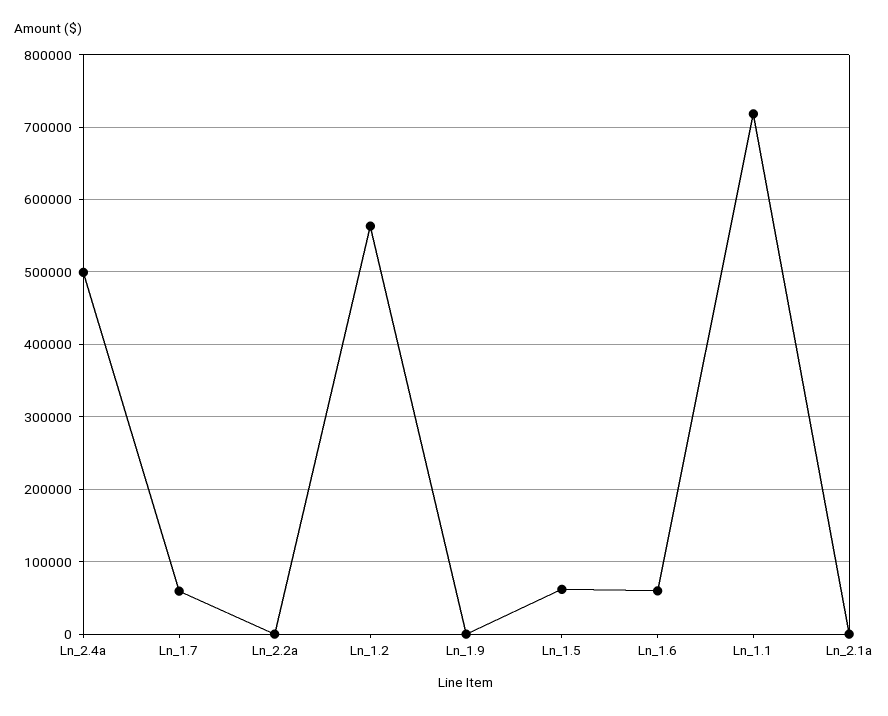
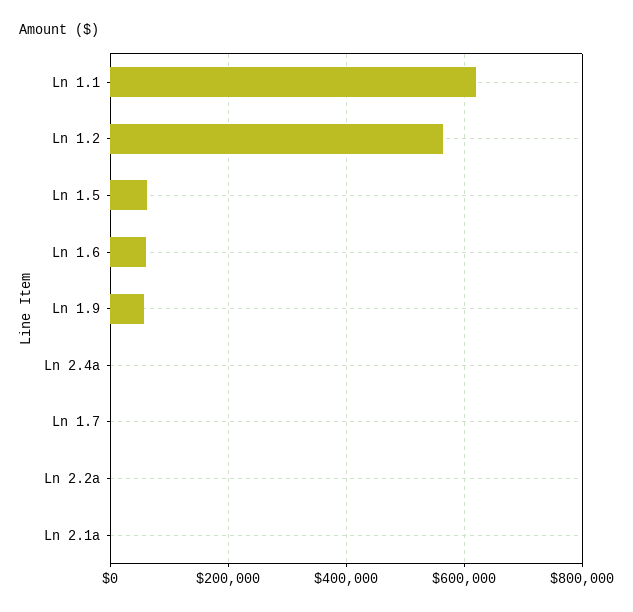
  {
-   "Ln_2.4a": 500000,
+   "Ln_2.4a": 0,
-   "Ln_1.7": 60000,
+   "Ln_1.7": 0,
    "Ln_2.2a": 0,
    "Ln_1.2": 560000,
-   "Ln_1.9": 0,
+   "Ln_1.9": 60000,
    "Ln_1.5": 60000,
    "Ln_1.6": 60000,
-   "Ln_1.1": 720000,
+   "Ln_1.1": 620000,
    "Ln_2.1a": 0
  }

